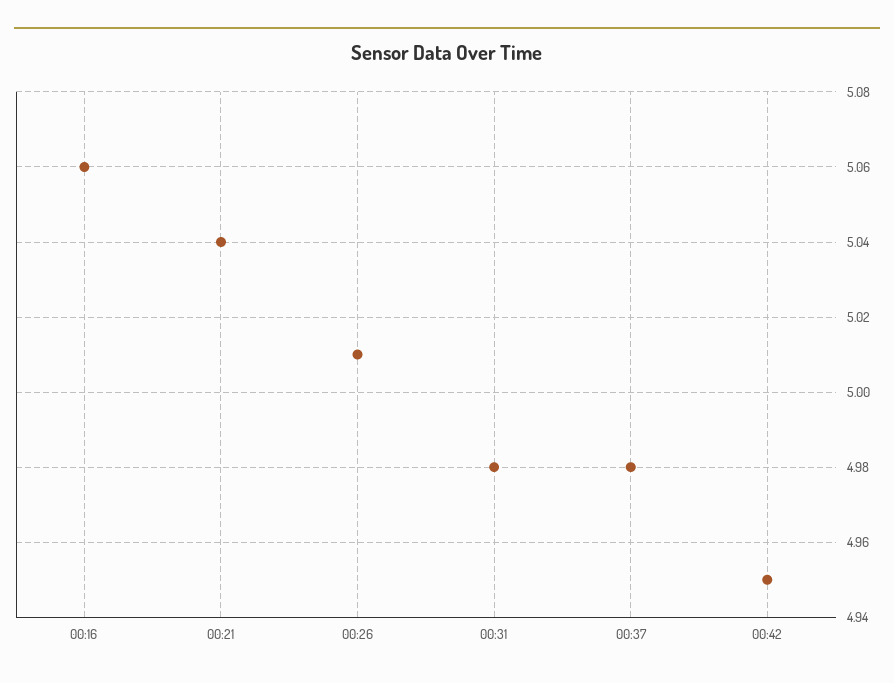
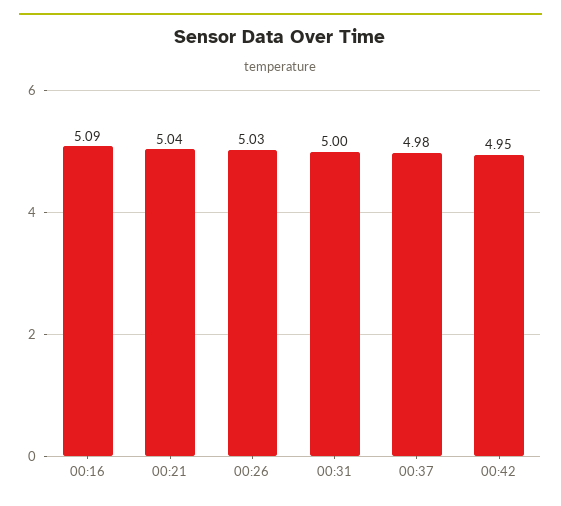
  {
-   "00:16": 5.06,
+   "00:16": 5.09,
    "00:21": 5.04,
-   "00:26": 5.01,
+   "00:26": 5.03,
-   "00:31": 4.98,
+   "00:31": 5,
    "00:37": 4.98,
    "00:42": 4.95
  }

